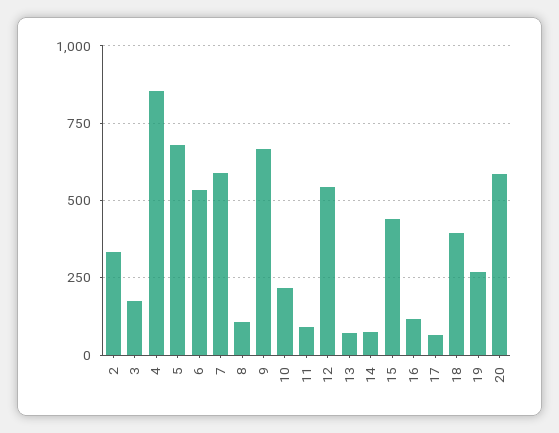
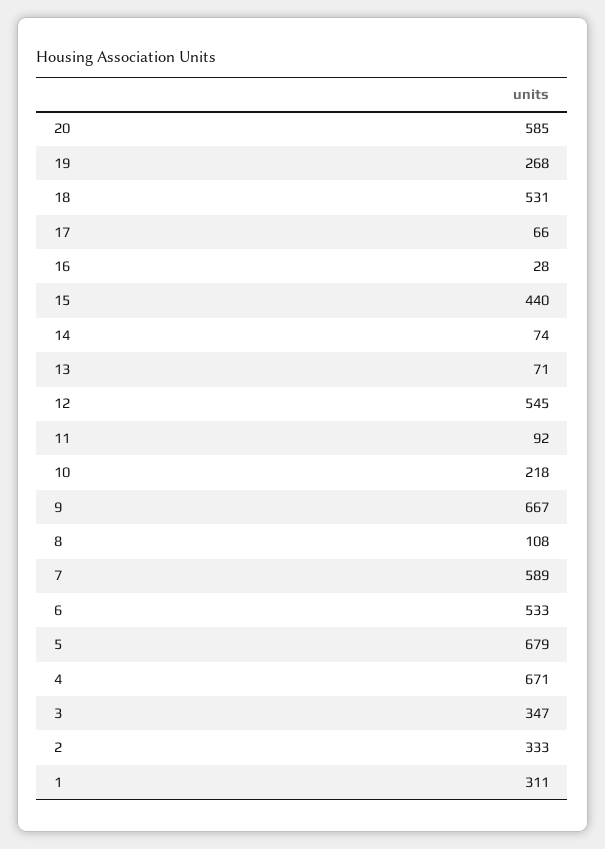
  {
    "2": 333,
-   "3": 175,
+   "3": 347,
-   "4": 850,
+   "4": 671,
    "5": 679,
    "6": 533,
    "7": 589,
    "8": 108,
    "9": 667,
    "10": 218,
    "11": 92,
    "12": 545,
    "13": 71,
    "14": 74,
    "15": 440,
-   "16": 125,
+   "16": 28,
    "17": 66,
-   "18": 400,
+   "18": 531,
    "19": 268,
-   "20": 585
+   "20": 585,
+   "1": 311
  }

